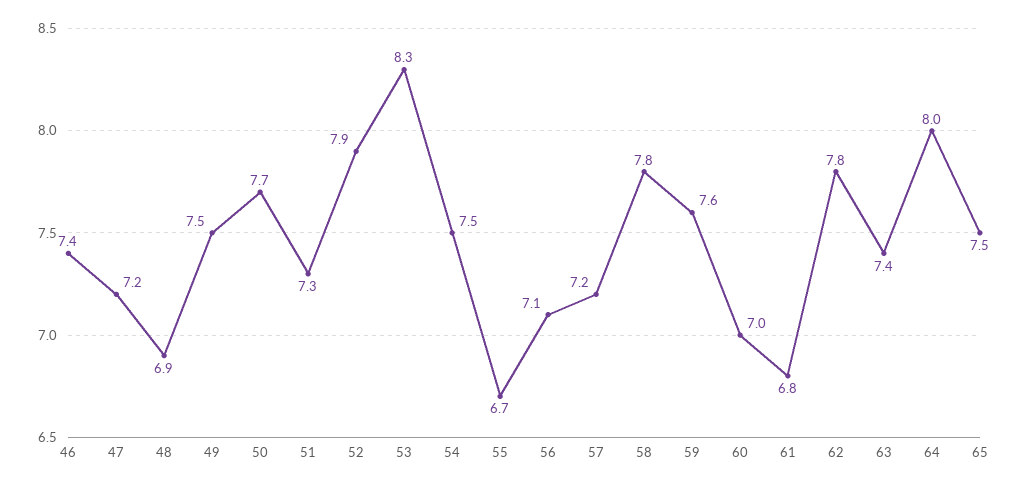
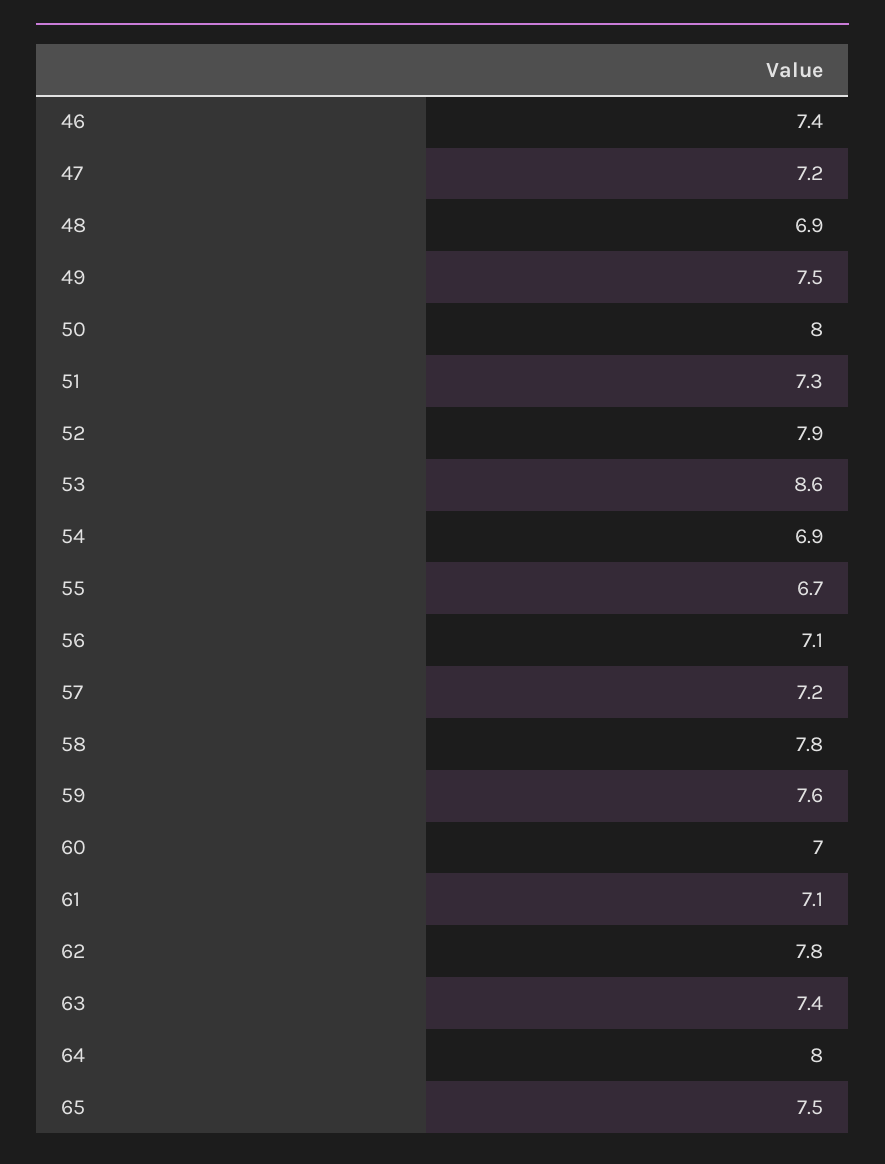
  {
    "46": 7.4,
    "47": 7.2,
    "48": 6.9,
    "49": 7.5,
-   "50": 7.7,
+   "50": 8,
    "51": 7.3,
    "52": 7.9,
-   "53": 8.3,
+   "53": 8.6,
-   "54": 7.5,
+   "54": 6.9,
    "55": 6.7,
    "56": 7.1,
    "57": 7.2,
    "58": 7.8,
    "59": 7.6,
    "60": 7,
-   "61": 6.8,
+   "61": 7.1,
    "62": 7.8,
    "63": 7.4,
    "64": 8,
    "65": 7.5
  }

